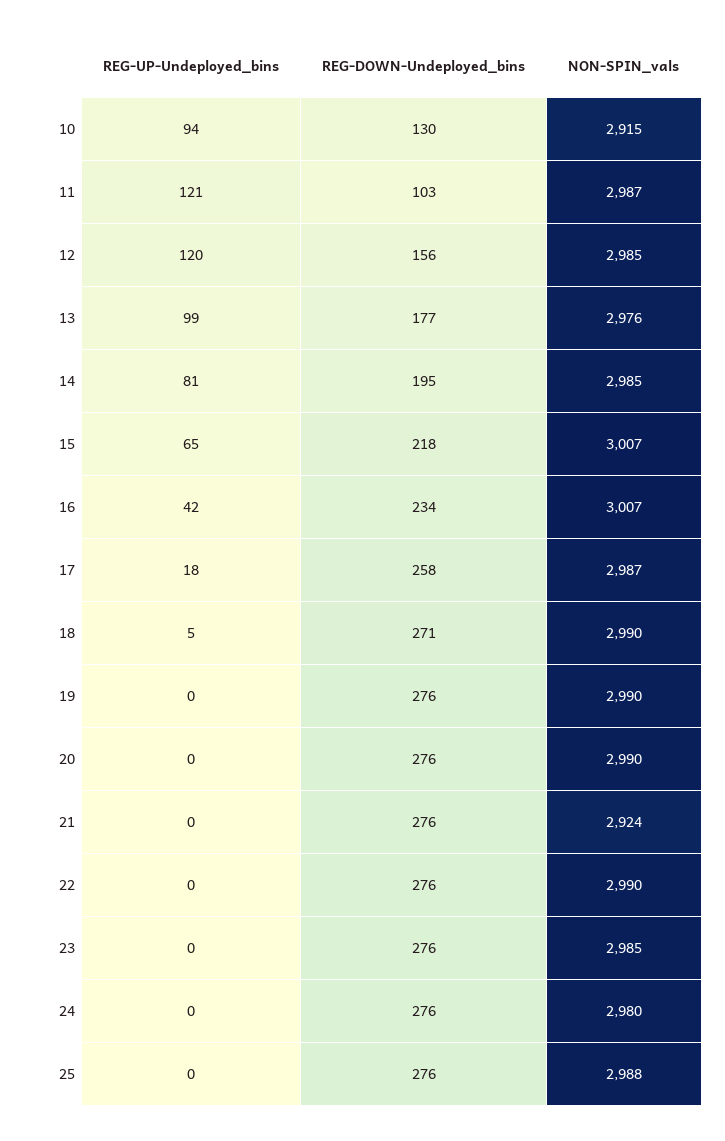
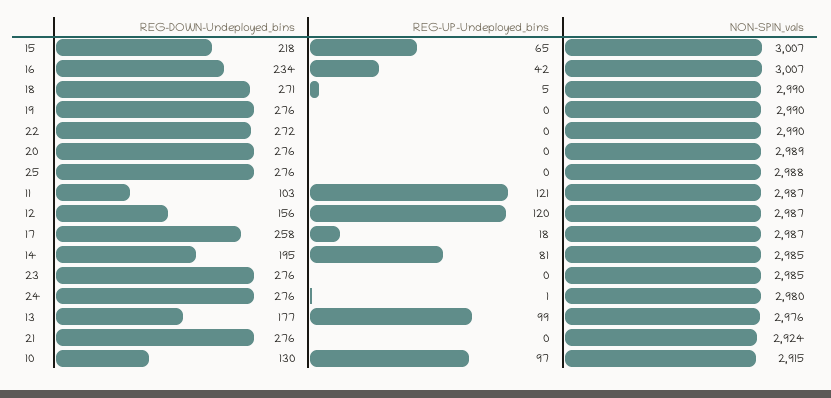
  {
    "REG-UP-Undeployed_bins": {
-     "10": 94,
+     "10": 97,
      "11": 121,
      "12": 120,
      "13": 99,
      "14": 81,
      "15": 65,
      "16": 42,
      "17": 18,
      "18": 5,
      "19": 0,
      "20": 0,
      "21": 0,
      "22": 0,
      "23": 0,
-     "24": 0,
+     "24": 1,
      "25": 0
    },
    "REG-DOWN-Undeployed_bins": {
      "10": 130,
      "11": 103,
      "12": 156,
      "13": 177,
      "14": 195,
      "15": 218,
      "16": 234,
      "17": 258,
      "18": 271,
      "19": 276,
      "20": 276,
      "21": 276,
-     "22": 276,
+     "22": 272,
      "23": 276,
      "24": 276,
      "25": 276
    },
    "NON-SPIN_vals": {
      "10": 2915,
      "11": 2987,
-     "12": 2985,
+     "12": 2987,
      "13": 2976,
      "14": 2985,
      "15": 3007,
      "16": 3007,
      "17": 2987,
      "18": 2990,
      "19": 2990,
-     "20": 2990,
+     "20": 2989,
      "21": 2924,
      "22": 2990,
      "23": 2985,
      "24": 2980,
      "25": 2988
    }
  }

